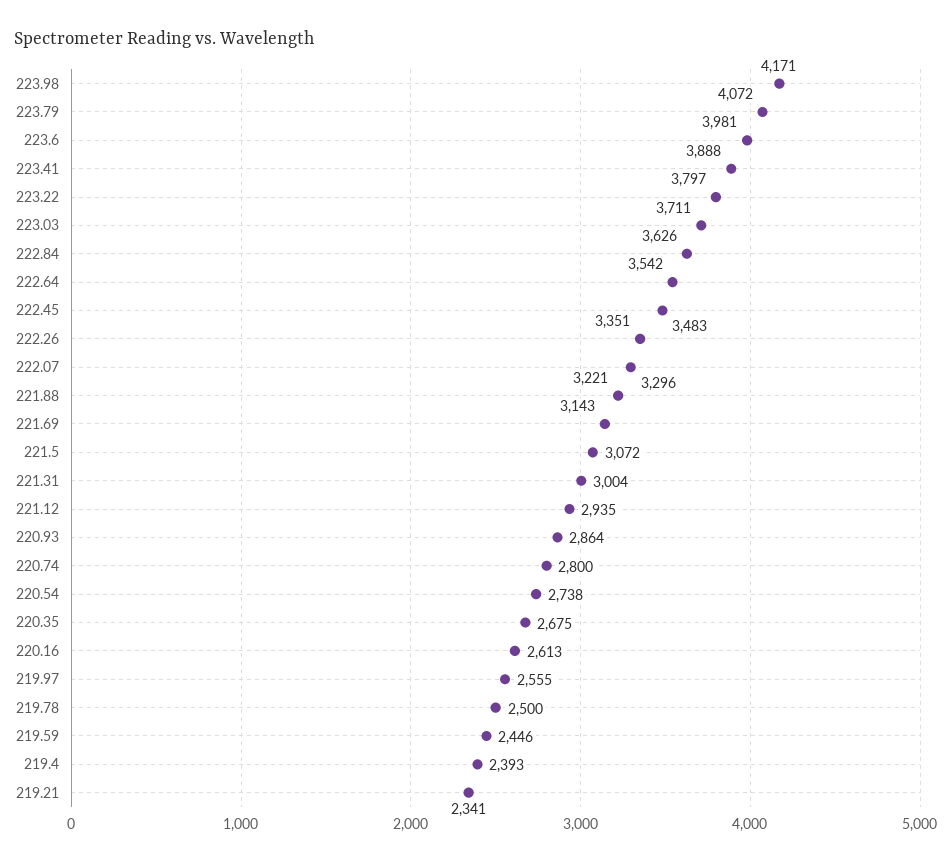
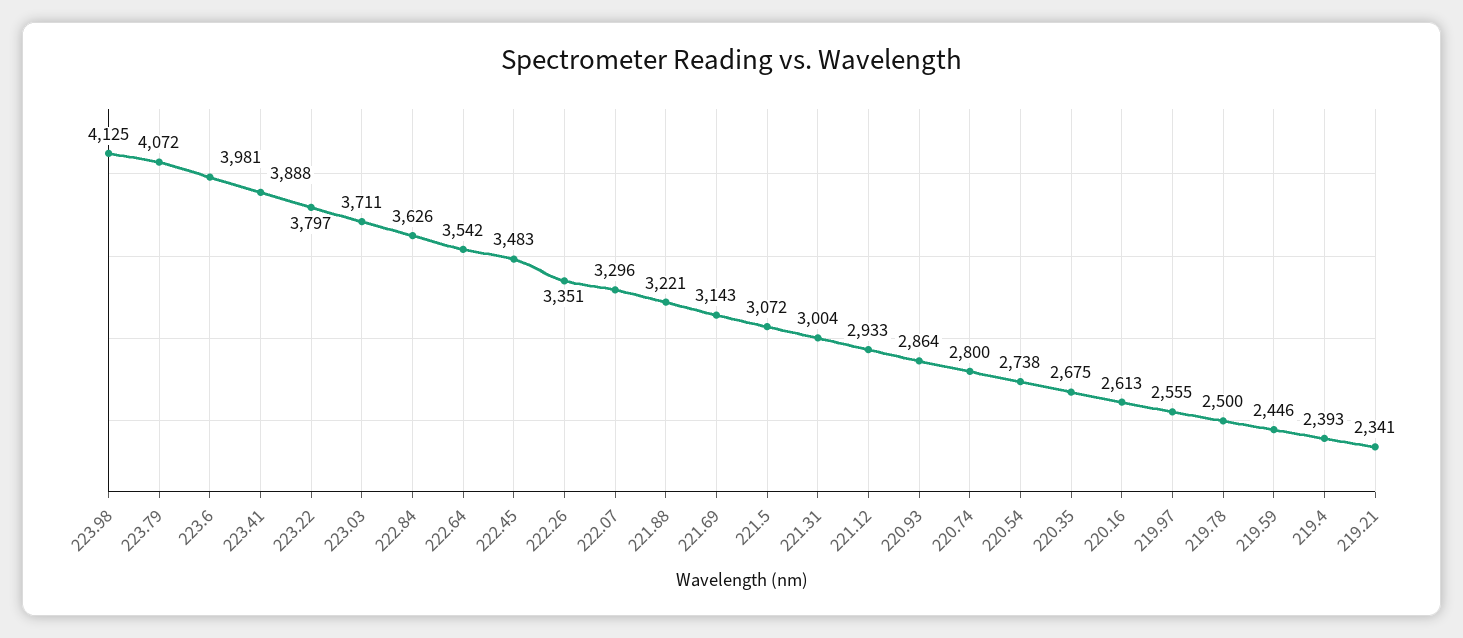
  {
-   "223.98": 4171,
+   "223.98": 4125,
    "223.79": 4072,
    "223.6": 3981,
    "223.41": 3888,
    "223.22": 3797,
    "223.03": 3711,
    "222.84": 3626,
    "222.64": 3542,
    "222.45": 3483,
    "222.26": 3351,
    "222.07": 3296,
    "221.88": 3221,
    "221.69": 3143,
    "221.5": 3072,
    "221.31": 3004,
-   "221.12": 2935,
+   "221.12": 2933,
    "220.93": 2864,
    "220.74": 2800,
    "220.54": 2738,
    "220.35": 2675,
    "220.16": 2613,
    "219.97": 2555,
    "219.78": 2500,
    "219.59": 2446,
    "219.4": 2393,
    "219.21": 2341
  }

